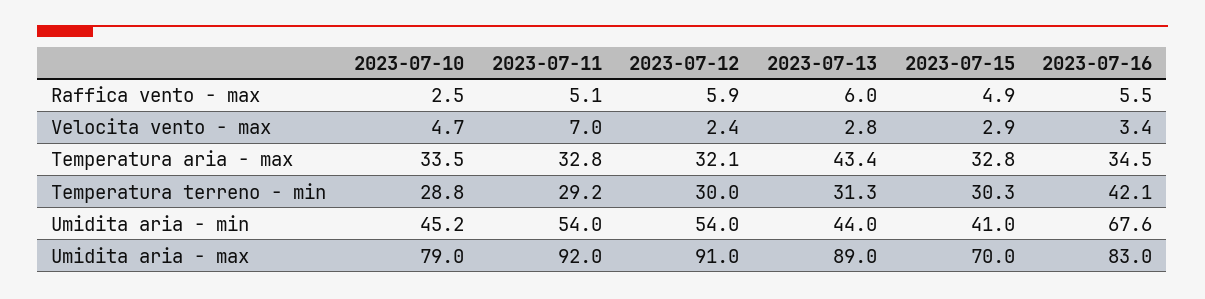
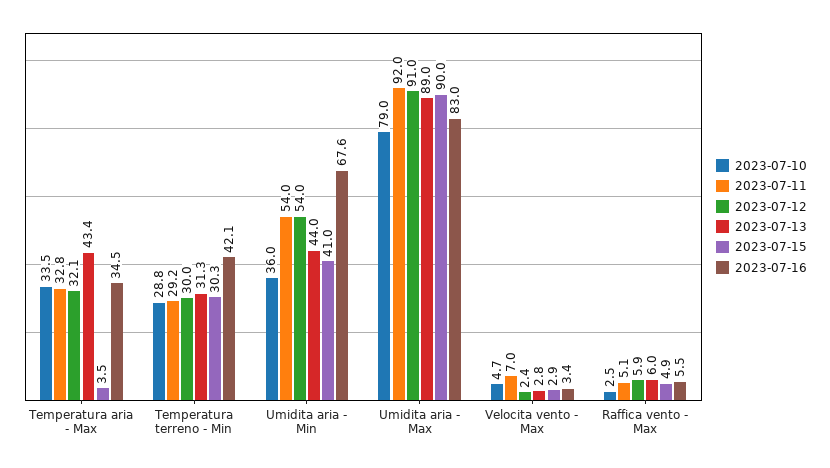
  {
    "2023-07-10": {
      "Raffica vento - max": 2.5,
      "Velocita vento - max": 4.7,
      "Temperatura aria - max": 33.5,
      "Temperatura terreno - min": 28.8,
-     "Umidita aria - min": 45.2,
+     "Umidita aria - min": 36,
      "Umidita aria - max": 79
    },
    "2023-07-11": {
      "Raffica vento - max": 5.1,
      "Velocita vento - max": 7,
      "Temperatura aria - max": 32.8,
      "Temperatura terreno - min": 29.2,
      "Umidita aria - min": 54,
      "Umidita aria - max": 92
    },
    "2023-07-12": {
      "Raffica vento - max": 5.9,
      "Velocita vento - max": 2.4,
      "Temperatura aria - max": 32.1,
      "Temperatura terreno - min": 30,
      "Umidita aria - min": 54,
      "Umidita aria - max": 91
    },
    "2023-07-13": {
      "Raffica vento - max": 6,
      "Velocita vento - max": 2.8,
      "Temperatura aria - max": 43.4,
      "Temperatura terreno - min": 31.3,
      "Umidita aria - min": 44,
      "Umidita aria - max": 89
    },
    "2023-07-15": {
      "Raffica vento - max": 4.9,
      "Velocita vento - max": 2.9,
-     "Temperatura aria - max": 32.8,
+     "Temperatura aria - max": 3.5,
      "Temperatura terreno - min": 30.3,
      "Umidita aria - min": 41,
-     "Umidita aria - max": 70
+     "Umidita aria - max": 90
    },
    "2023-07-16": {
      "Raffica vento - max": 5.5,
      "Velocita vento - max": 3.4,
      "Temperatura aria - max": 34.5,
      "Temperatura terreno - min": 42.1,
      "Umidita aria - min": 67.6,
      "Umidita aria - max": 83
    }
  }

